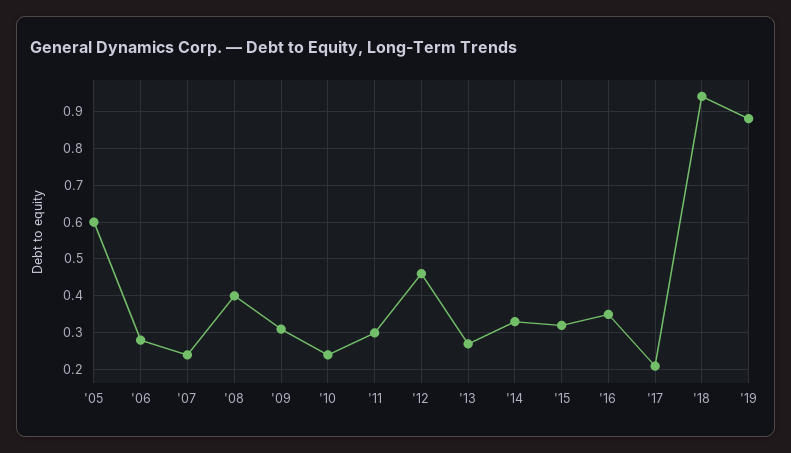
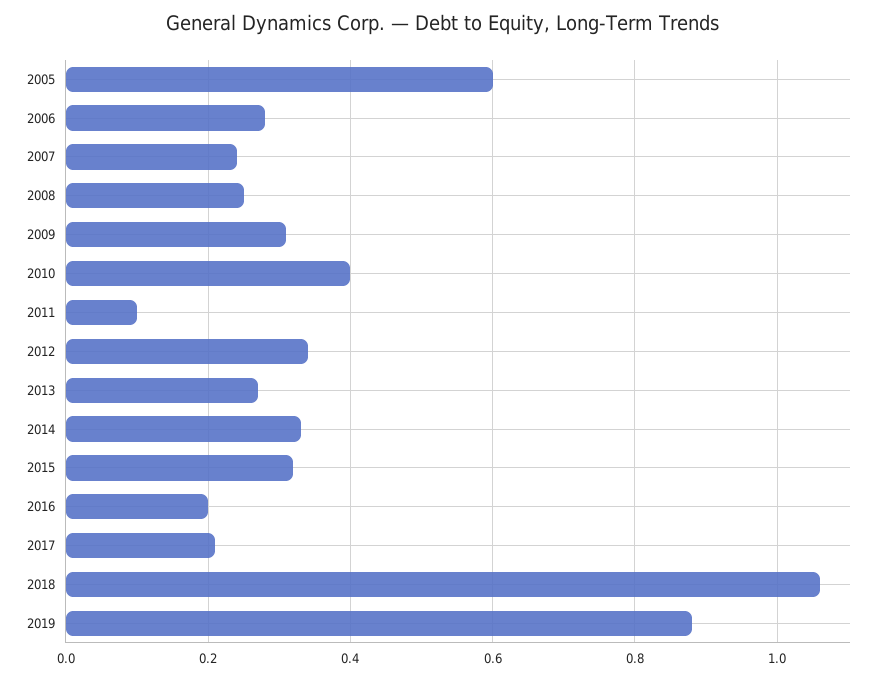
  {
    "'05": 0.6,
    "'06": 0.3,
    "'07": 0.25,
-   "'08": 0.4,
+   "'08": 0.25,
    "'09": 0.3,
-   "'10": 0.25,
+   "'10": 0.4,
-   "'11": 0.3,
+   "'11": 0.1,
-   "'12": 0.45,
+   "'12": 0.35,
    "'13": 0.25,
    "'14": 0.35,
    "'15": 0.3,
-   "'16": 0.35,
+   "'16": 0.2,
    "'17": 0.2,
-   "'18": 0.95,
+   "'18": 1.05,
    "'19": 0.9
  }

